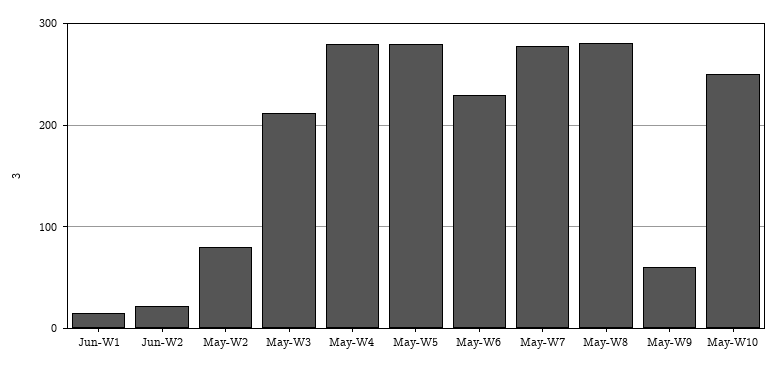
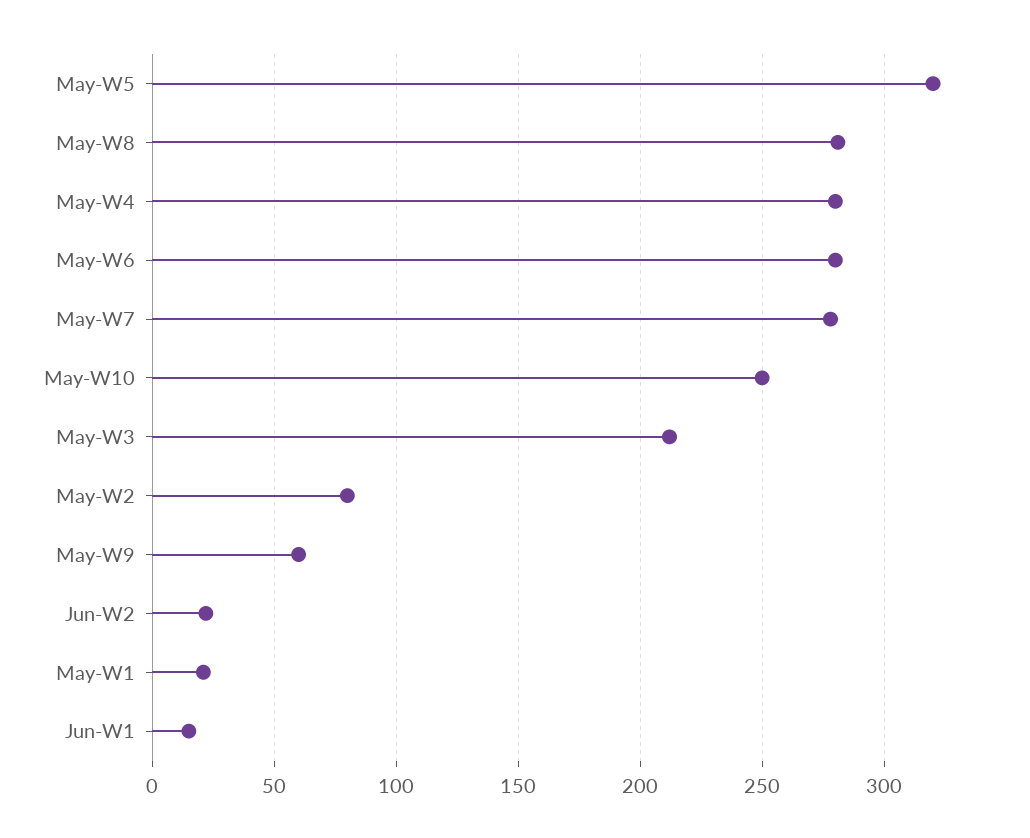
  {
    "Jun-W1": 15,
    "Jun-W2": 20,
    "May-W2": 80,
    "May-W3": 210,
    "May-W4": 280,
-   "May-W5": 280,
+   "May-W5": 320,
-   "May-W6": 230,
+   "May-W6": 280,
    "May-W7": 280,
    "May-W8": 280,
    "May-W9": 60,
-   "May-W10": 250
+   "May-W10": 250,
+   "May-W1": 20
  }

